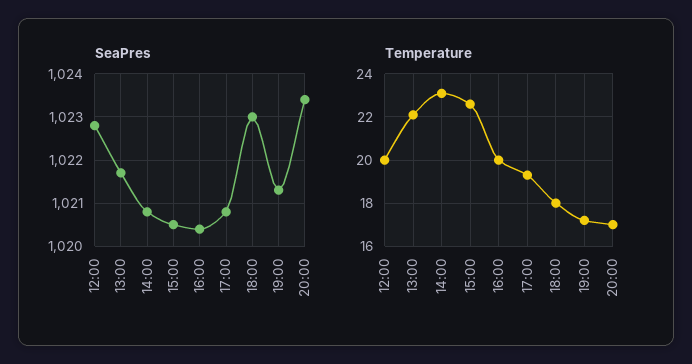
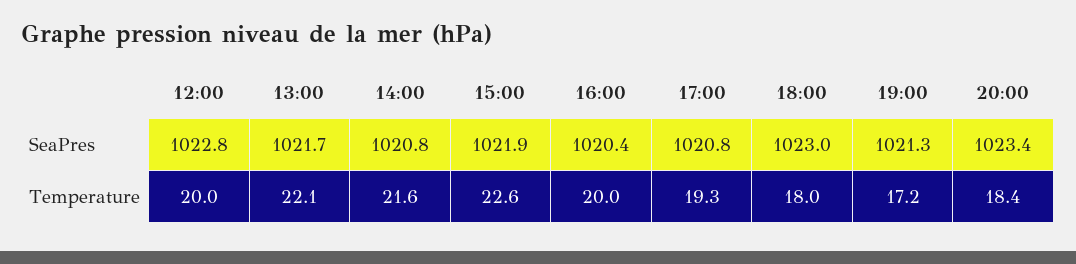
  {
    "SeaPres": {
      "12:00": 1022.8,
      "13:00": 1021.7,
      "14:00": 1020.8,
-     "15:00": 1020.5,
+     "15:00": 1021.9,
      "16:00": 1020.4,
      "17:00": 1020.8,
      "18:00": 1023,
      "19:00": 1021.3,
      "20:00": 1023.4
    },
    "Temperature": {
      "12:00": 20,
      "13:00": 22.1,
-     "14:00": 23,
+     "14:00": 21.6,
      "15:00": 22.6,
      "16:00": 20,
      "17:00": 19.3,
      "18:00": 18,
      "19:00": 17.2,
-     "20:00": 17
+     "20:00": 18.4
    }
  }

